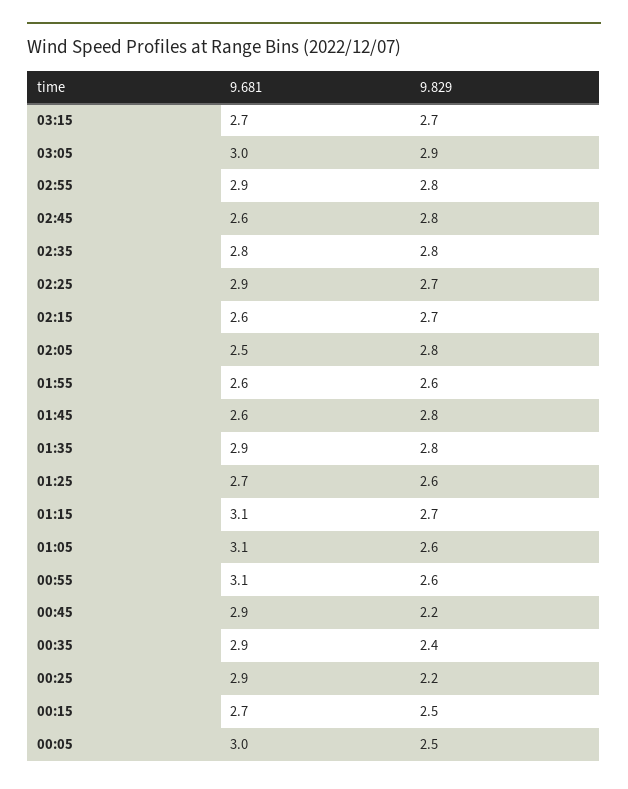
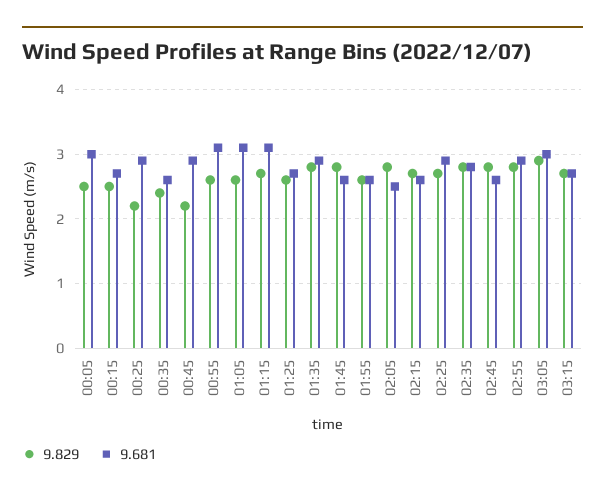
  {
    "9.681": {
      "03:15": 2.7,
      "03:05": 3,
      "02:55": 2.9,
      "02:45": 2.6,
      "02:35": 2.8,
      "02:25": 2.9,
      "02:15": 2.6,
      "02:05": 2.5,
      "01:55": 2.6,
      "01:45": 2.6,
      "01:35": 2.9,
      "01:25": 2.7,
      "01:15": 3.1,
      "01:05": 3.1,
      "00:55": 3.1,
      "00:45": 2.9,
-     "00:35": 2.9,
+     "00:35": 2.6,
      "00:25": 2.9,
      "00:15": 2.7,
      "00:05": 3
    },
    "9.829": {
      "03:15": 2.7,
      "03:05": 2.9,
      "02:55": 2.8,
      "02:45": 2.8,
      "02:35": 2.8,
      "02:25": 2.7,
      "02:15": 2.7,
      "02:05": 2.8,
      "01:55": 2.6,
      "01:45": 2.8,
      "01:35": 2.8,
      "01:25": 2.6,
      "01:15": 2.7,
      "01:05": 2.6,
      "00:55": 2.6,
      "00:45": 2.2,
      "00:35": 2.4,
      "00:25": 2.2,
      "00:15": 2.5,
      "00:05": 2.5
    }
  }

